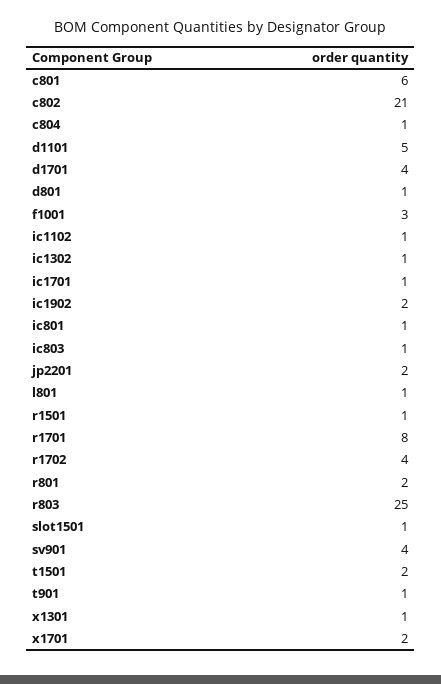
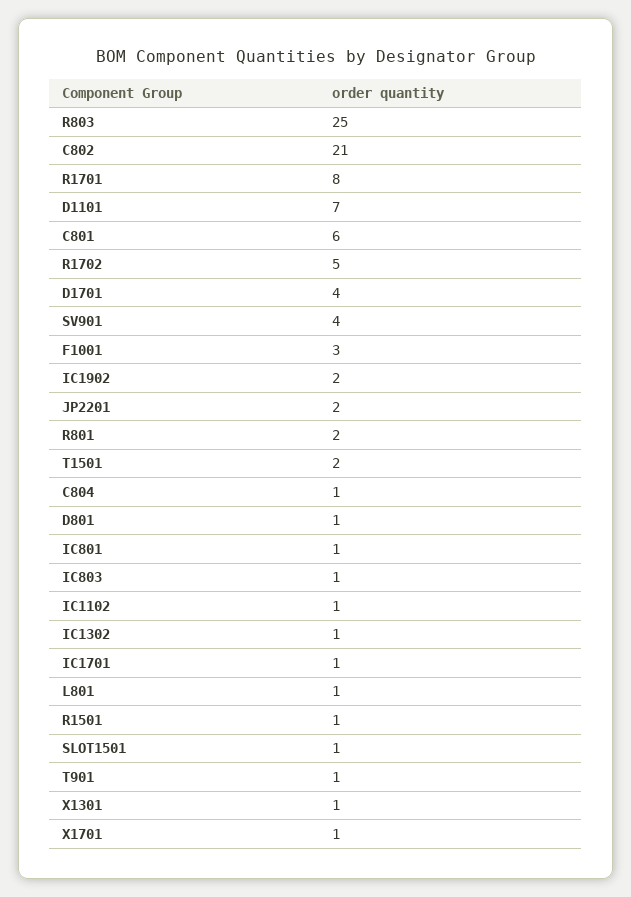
  {
    "c801": 6,
    "c802": 21,
    "c804": 1,
-   "d1101": 5,
+   "d1101": 7,
    "d1701": 4,
    "d801": 1,
    "f1001": 3,
    "ic1102": 1,
    "ic1302": 1,
    "ic1701": 1,
    "ic1902": 2,
    "ic801": 1,
    "ic803": 1,
    "jp2201": 2,
    "l801": 1,
    "r1501": 1,
    "r1701": 8,
-   "r1702": 4,
+   "r1702": 5,
    "r801": 2,
    "r803": 25,
    "slot1501": 1,
    "sv901": 4,
    "t1501": 2,
    "t901": 1,
    "x1301": 1,
-   "x1701": 2
+   "x1701": 1
  }

